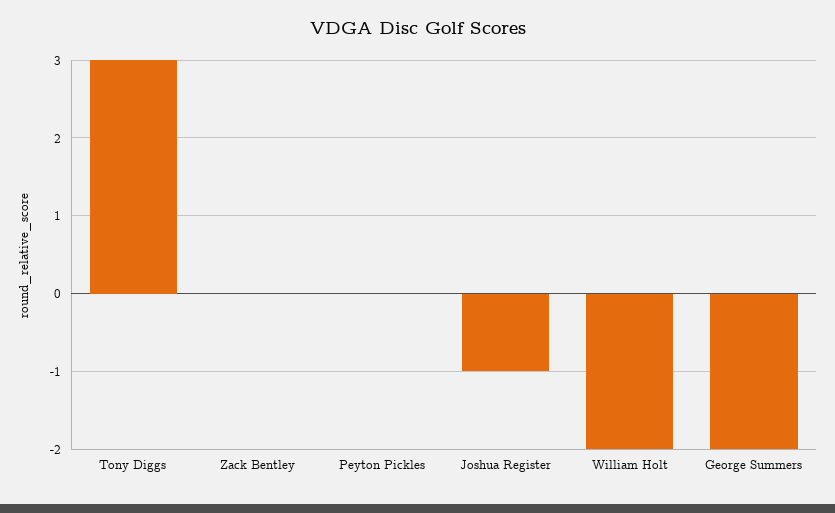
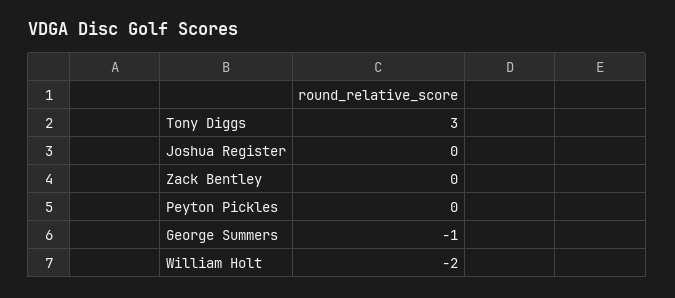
  {
    "Tony Diggs": 3,
    "Zack Bentley": 0,
    "Peyton Pickles": 0,
-   "Joshua Register": -1,
+   "Joshua Register": 0,
    "William Holt": -2,
-   "George Summers": -2
+   "George Summers": -1
  }

